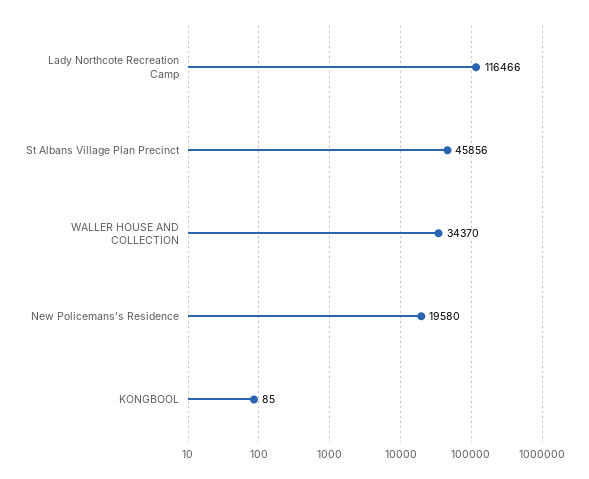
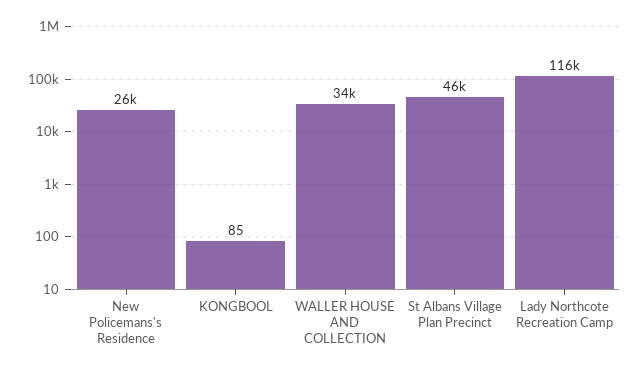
  {
    "Lady Northcote Recreation Camp": 116466,
    "St Albans Village Plan Precinct": 45856,
    "WALLER HOUSE AND COLLECTION": 34370,
-   "New Policemans's Residence": 19580,
+   "New Policemans's Residence": 26000,
    "KONGBOOL": 85
  }

